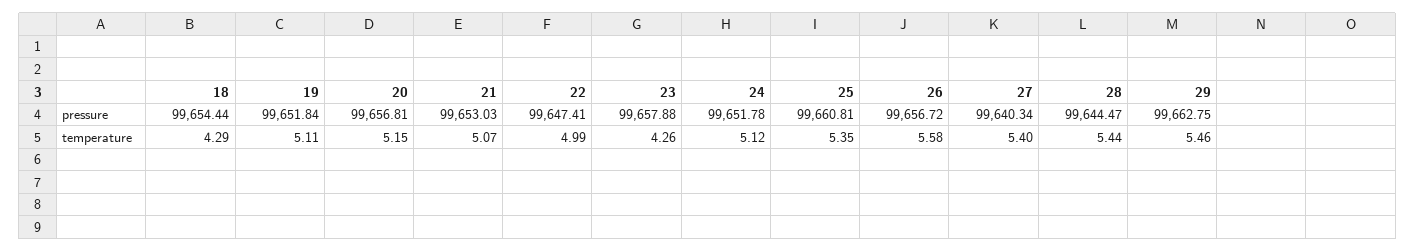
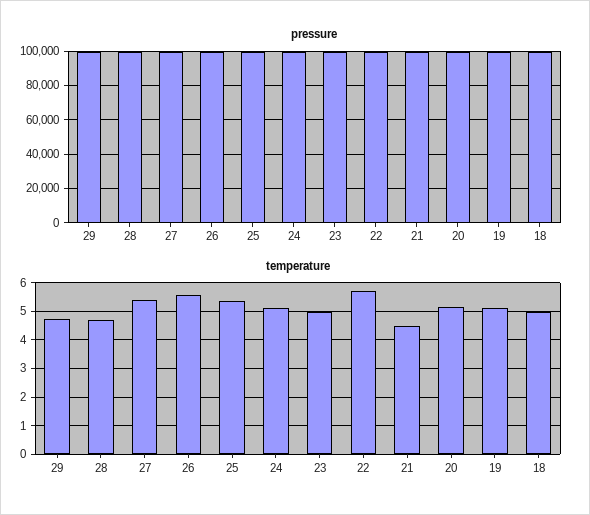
  {
    "pressure": {
      "18": 99654.44,
      "19": 99651.84,
      "20": 99656.81,
      "21": 99653.03,
      "22": 99647.41,
      "23": 99657.88,
      "24": 99651.78,
      "25": 99660.81,
      "26": 99656.72,
      "27": 99640.34,
      "28": 99644.47,
      "29": 99662.75
    },
    "temperature": {
-     "18": 4.29,
+     "18": 5,
      "19": 5.11,
      "20": 5.15,
-     "21": 5.07,
+     "21": 4.5,
-     "22": 4.99,
+     "22": 5.75,
-     "23": 4.26,
+     "23": 5,
      "24": 5.12,
      "25": 5.35,
      "26": 5.58,
      "27": 5.4,
-     "28": 5.44,
+     "28": 4.75,
-     "29": 5.46
+     "29": 4.75
    }
  }

